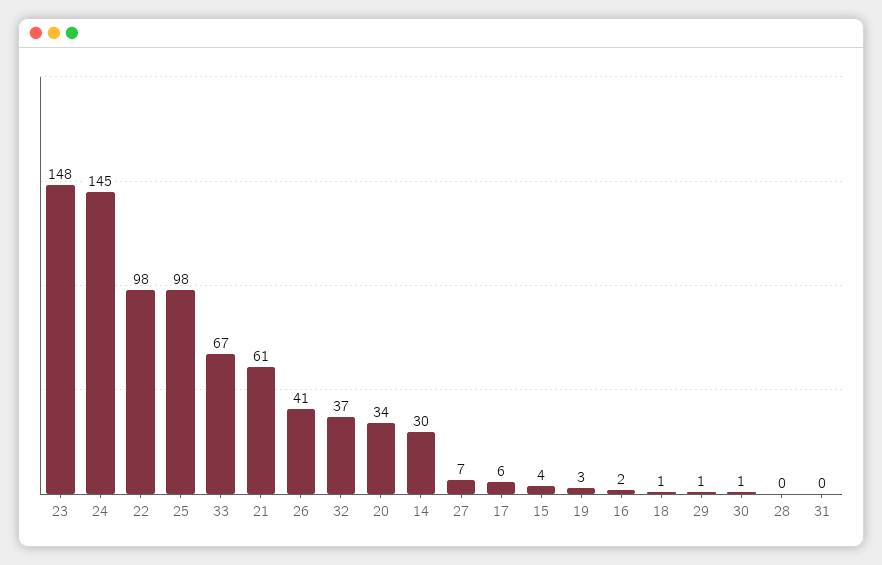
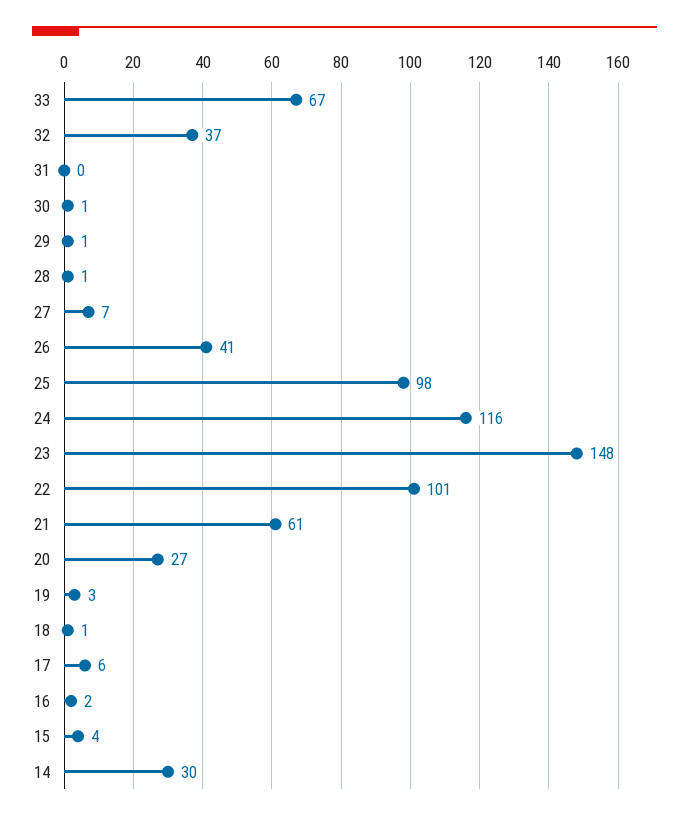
  {
    "23": 148,
-   "24": 145,
+   "24": 116,
-   "22": 98,
+   "22": 101,
    "25": 98,
    "33": 67,
    "21": 61,
    "26": 41,
    "32": 37,
-   "20": 34,
+   "20": 27,
    "14": 30,
    "27": 7,
    "17": 6,
    "15": 4,
    "19": 3,
    "16": 2,
    "18": 1,
    "29": 1,
    "30": 1,
-   "28": 0,
+   "28": 1,
    "31": 0
  }

